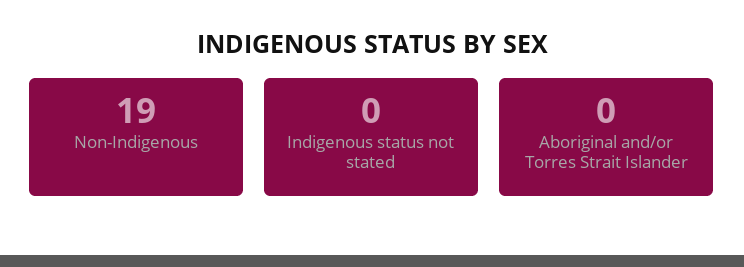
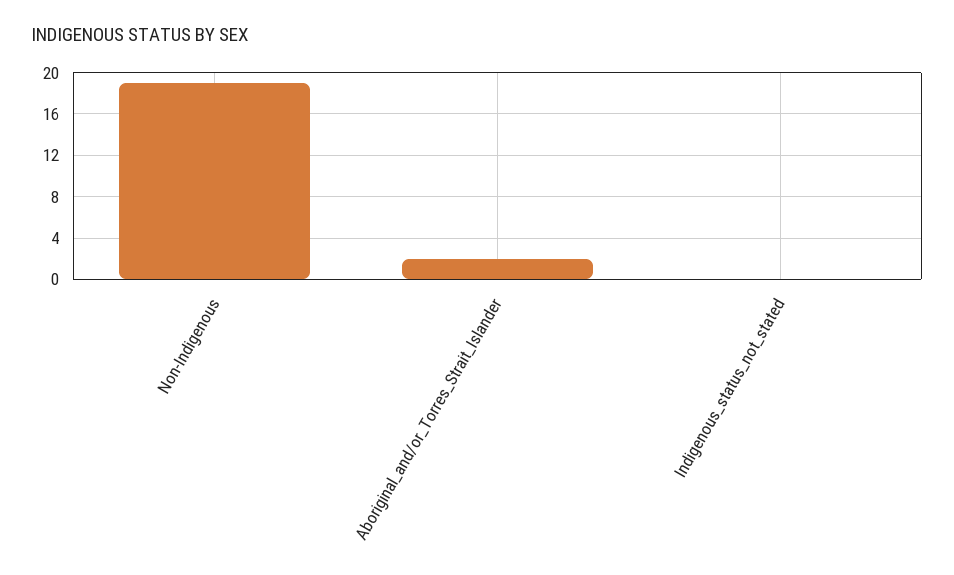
  {
    "Non-Indigenous": 19,
    "Indigenous status not stated": 0,
-   "Aboriginal and/or Torres Strait Islander": 0
+   "Aboriginal and/or Torres Strait Islander": 2
  }

